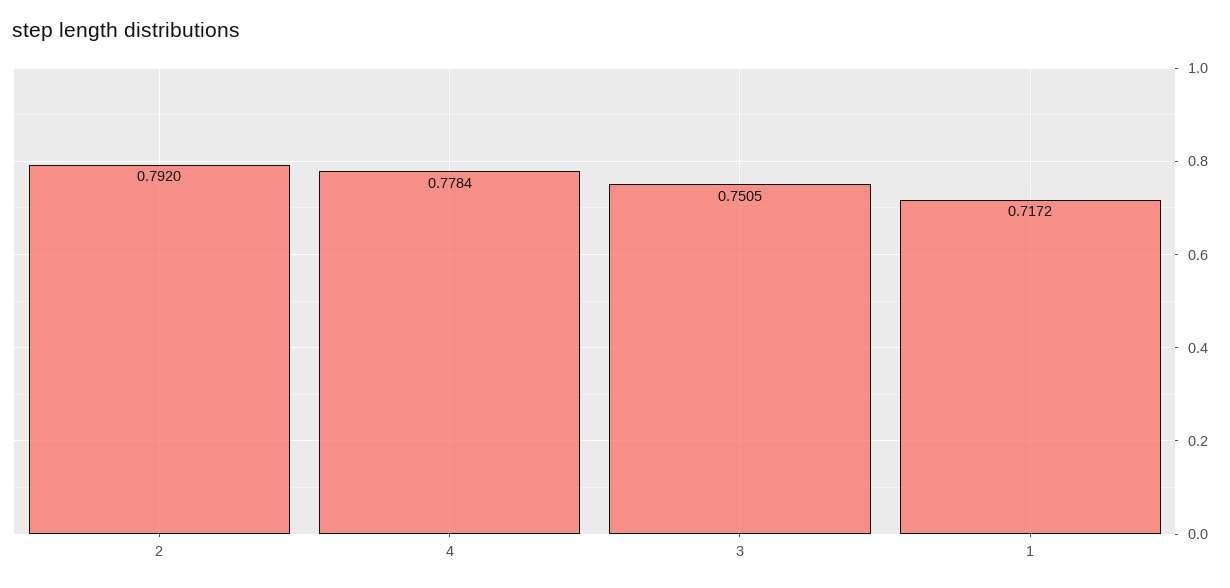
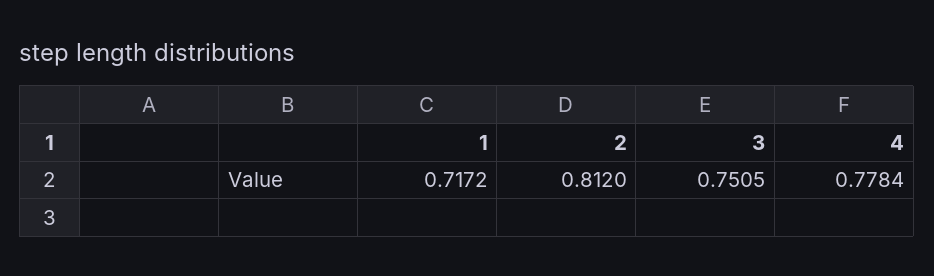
  {
-   "2": 0.792,
+   "2": 0.812,
    "4": 0.7784,
    "3": 0.7505,
    "1": 0.7172
  }

